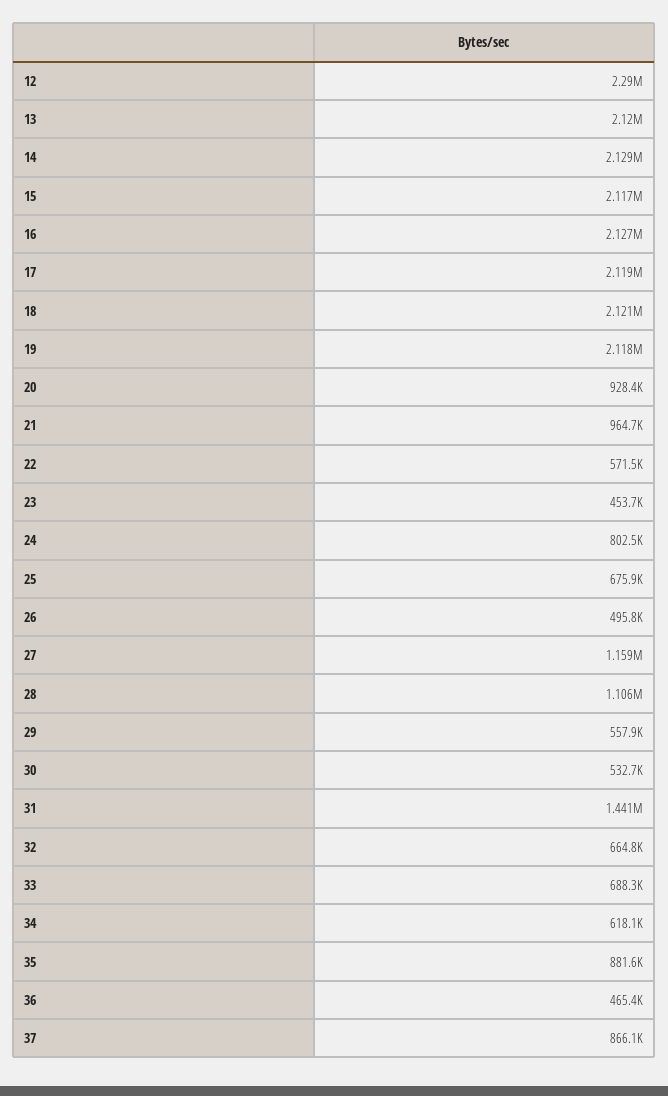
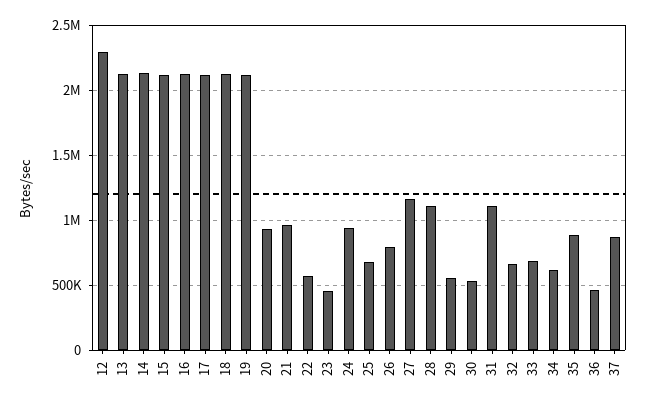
  {
    "12": 2290000,
    "13": 2120000,
    "14": 2129000,
    "15": 2117000,
    "16": 2127000,
    "17": 2119000,
    "18": 2121000,
    "19": 2118000,
    "20": 928400,
    "21": 964700,
    "22": 571500,
    "23": 453700,
-   "24": 802500,
+   "24": 950000,
    "25": 675900,
-   "26": 495800,
+   "26": 800000,
    "27": 1159000,
    "28": 1106000,
    "29": 557900,
    "30": 532700,
-   "31": 1441000,
+   "31": 1100000,
    "32": 664800,
    "33": 688300,
    "34": 618100,
    "35": 881600,
    "36": 465400,
    "37": 866100
  }

